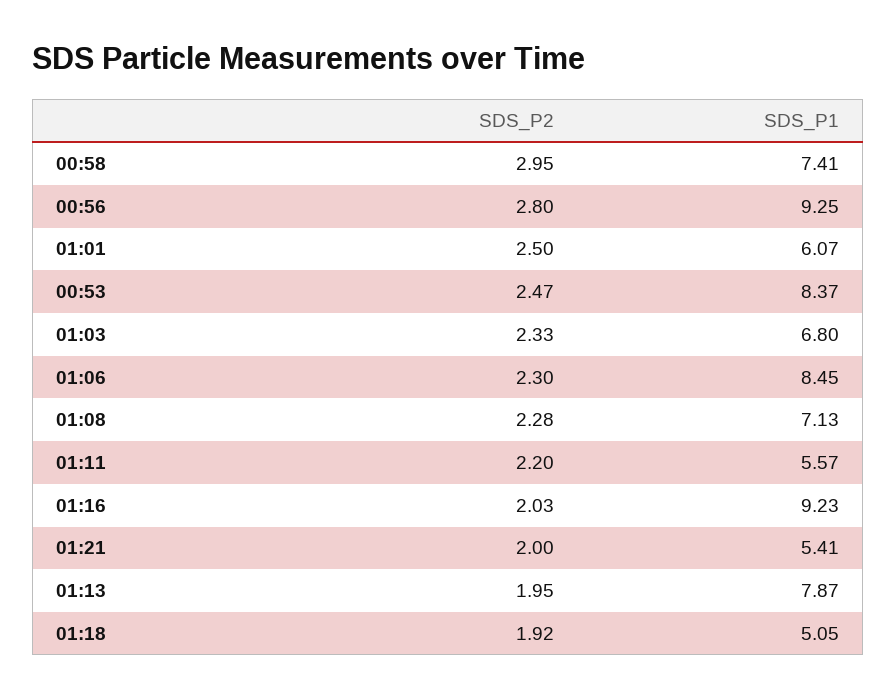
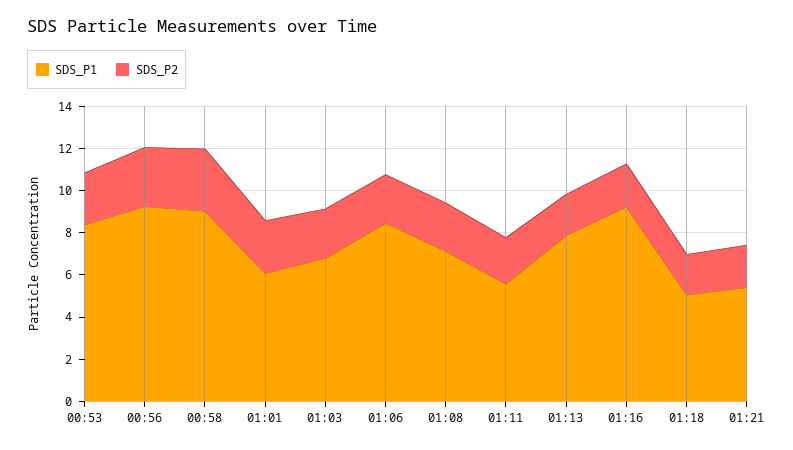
  {
    "SDS_P2": {
      "00:58": 2.95,
      "00:56": 2.8,
      "01:01": 2.5,
      "00:53": 2.47,
      "01:03": 2.33,
      "01:06": 2.3,
      "01:08": 2.28,
      "01:11": 2.2,
      "01:16": 2.03,
      "01:21": 2,
      "01:13": 1.95,
      "01:18": 1.92
    },
    "SDS_P1": {
-     "00:58": 7.41,
+     "00:58": 9,
      "00:56": 9.25,
      "01:01": 6.07,
      "00:53": 8.37,
      "01:03": 6.8,
      "01:06": 8.45,
      "01:08": 7.13,
      "01:11": 5.57,
      "01:16": 9.23,
      "01:21": 5.41,
      "01:13": 7.87,
      "01:18": 5.05
    }
  }

